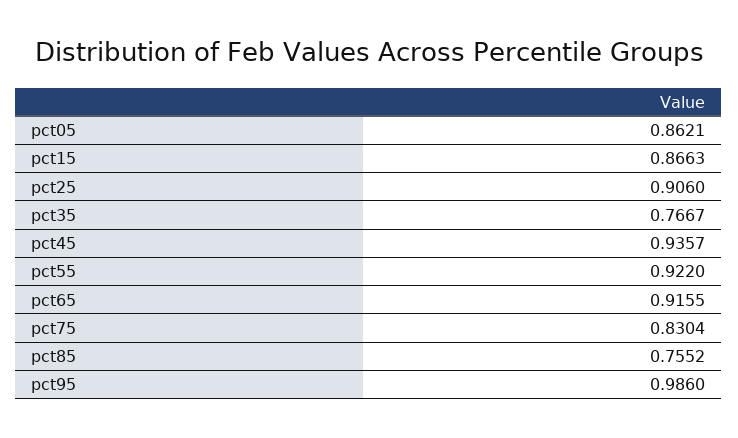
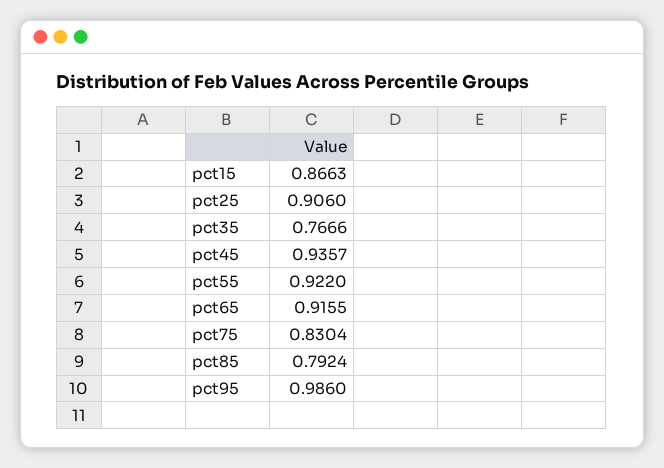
  {
-   "pct05": 0.8621,
    "pct15": 0.8663,
    "pct25": 0.906,
-   "pct35": 0.7667,
+   "pct35": 0.7666,
    "pct45": 0.9357,
    "pct55": 0.922,
    "pct65": 0.9155,
    "pct75": 0.8304,
-   "pct85": 0.7552,
+   "pct85": 0.7924,
    "pct95": 0.986
  }

